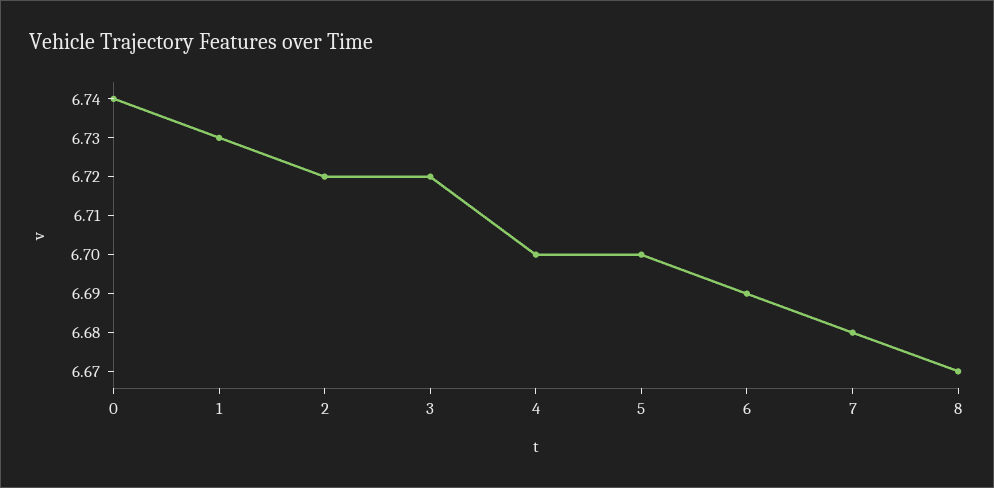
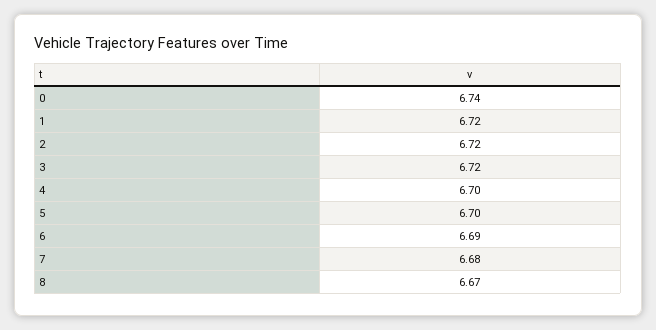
  {
    "0": 6.74,
-   "1": 6.73,
+   "1": 6.72,
    "2": 6.72,
    "3": 6.72,
    "4": 6.7,
    "5": 6.7,
    "6": 6.69,
    "7": 6.68,
    "8": 6.67
  }

